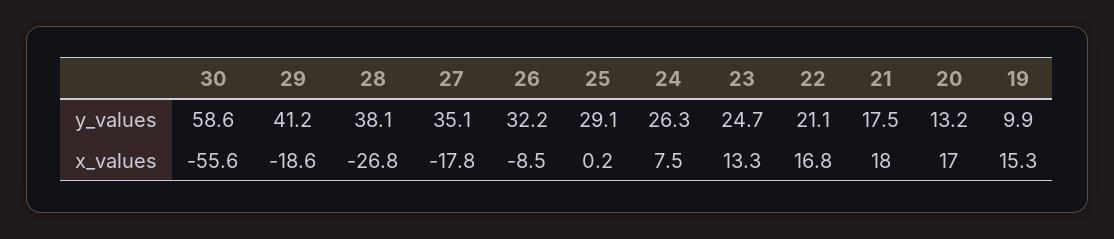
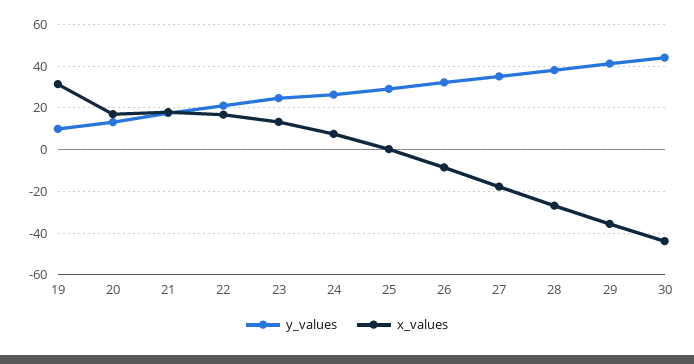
  {
    "y_values": {
-     "30": 58.6,
+     "30": 45,
      "29": 41.2,
      "28": 38.1,
      "27": 35.1,
      "26": 32.2,
      "25": 29.1,
      "24": 26.3,
      "23": 24.7,
      "22": 21.1,
      "21": 17.5,
      "20": 13.2,
      "19": 9.9
    },
    "x_values": {
-     "30": -55.6,
+     "30": -45,
-     "29": -18.6,
+     "29": -35,
      "28": -26.8,
      "27": -17.8,
      "26": -8.5,
      "25": 0.2,
      "24": 7.5,
      "23": 13.3,
      "22": 16.8,
      "21": 18,
      "20": 17,
-     "19": 15.3
+     "19": 30
    }
  }

